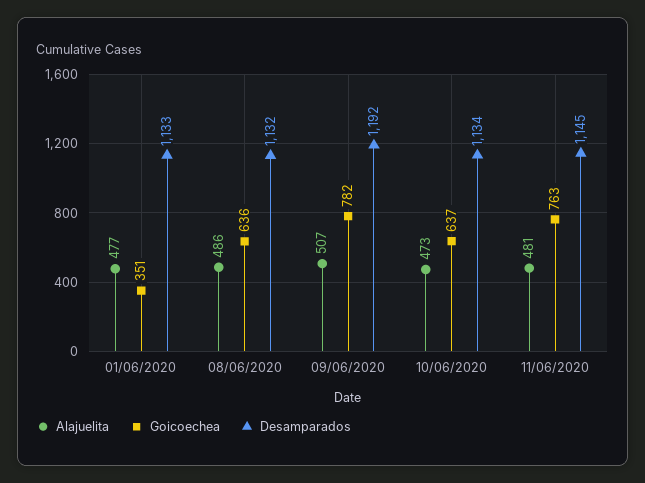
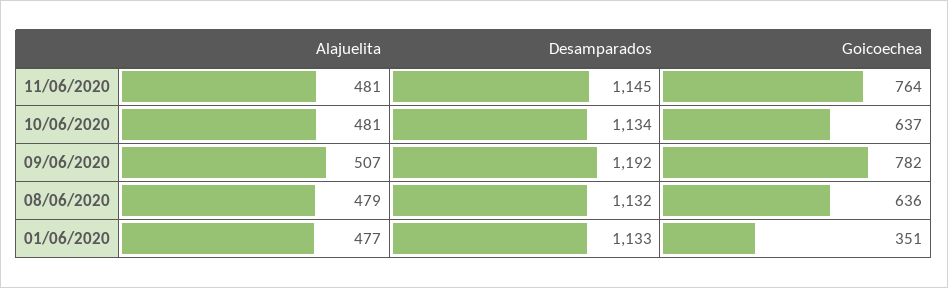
  {
    "Alajuelita": {
      "01/06/2020": 477,
-     "08/06/2020": 486,
+     "08/06/2020": 479,
      "09/06/2020": 507,
-     "10/06/2020": 473,
+     "10/06/2020": 481,
      "11/06/2020": 481
    },
    "Goicoechea": {
      "01/06/2020": 351,
      "08/06/2020": 636,
      "09/06/2020": 782,
      "10/06/2020": 637,
-     "11/06/2020": 763
+     "11/06/2020": 764
    },
    "Desamparados": {
      "01/06/2020": 1133,
      "08/06/2020": 1132,
      "09/06/2020": 1192,
      "10/06/2020": 1134,
      "11/06/2020": 1145
    }
  }

